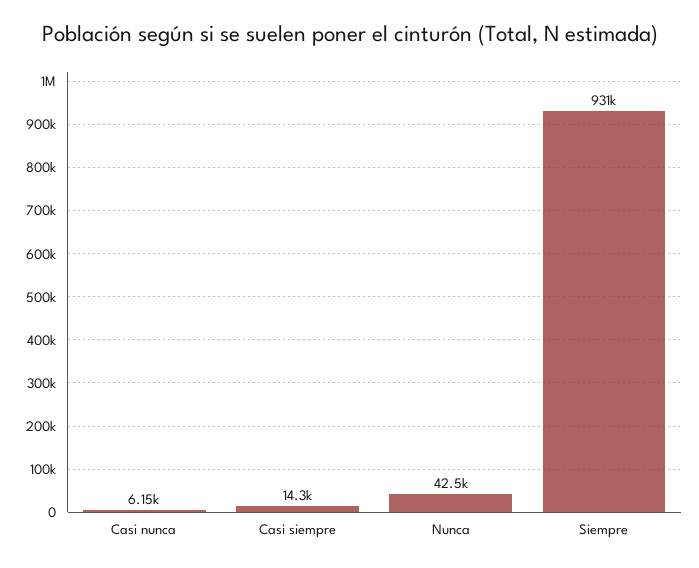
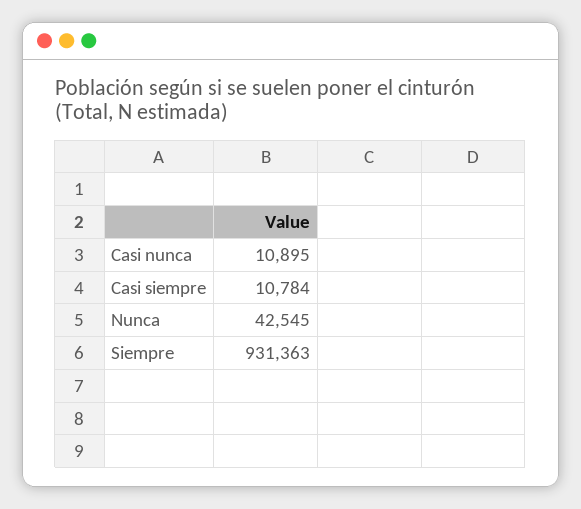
  {
-   "Casi nunca": 6150,
+   "Casi nunca": 10895,
-   "Casi siempre": 14300,
+   "Casi siempre": 10784,
    "Nunca": 42545,
    "Siempre": 931363
  }

